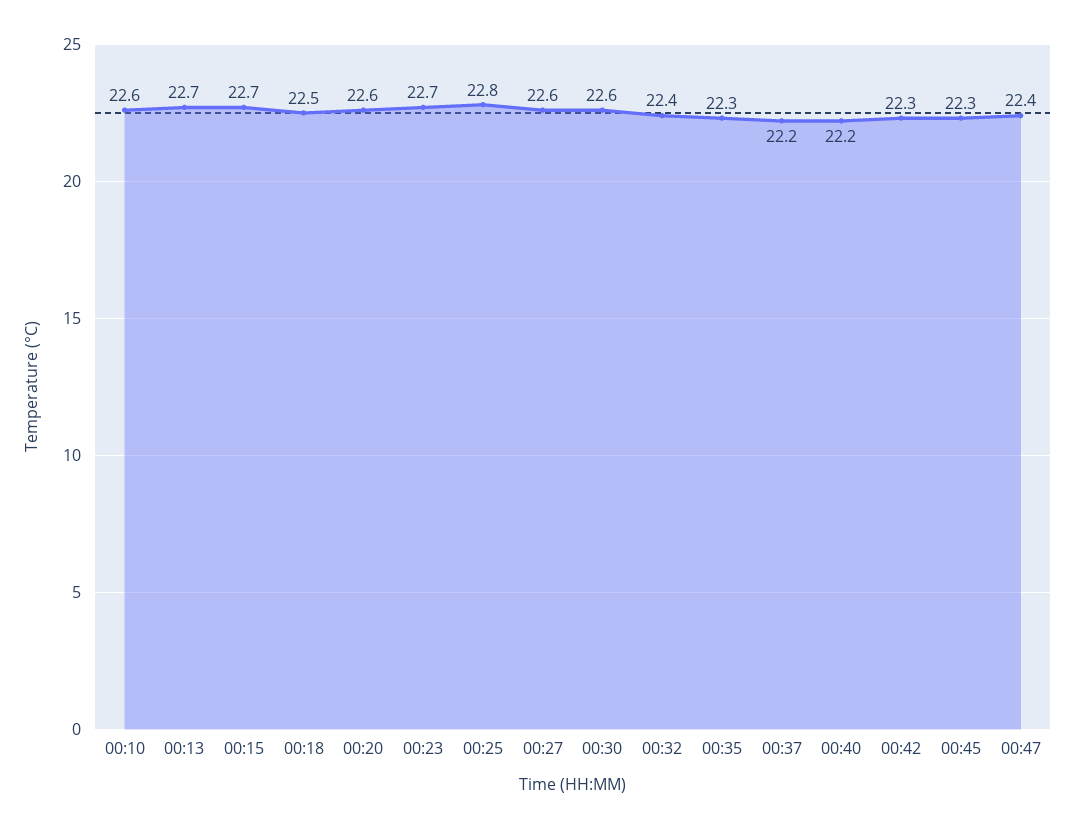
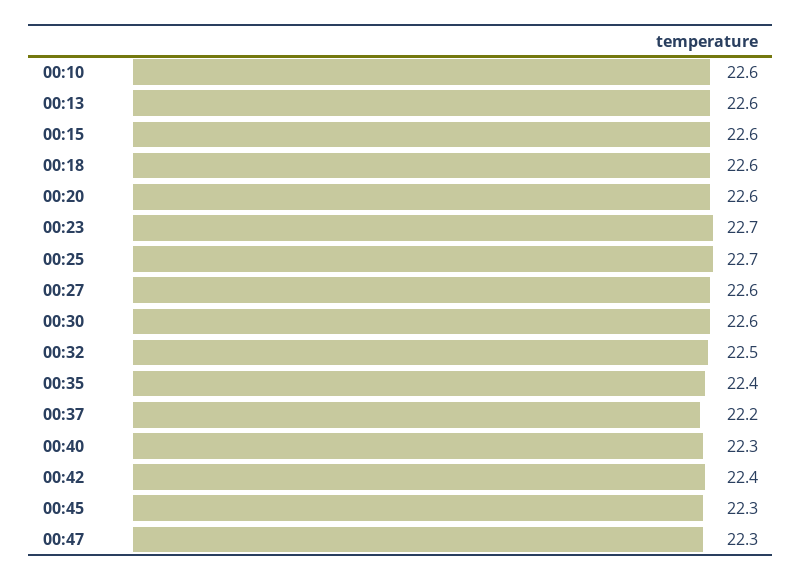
  {
    "00:10": 22.6,
-   "00:13": 22.7,
+   "00:13": 22.6,
-   "00:15": 22.7,
+   "00:15": 22.6,
-   "00:18": 22.5,
+   "00:18": 22.6,
    "00:20": 22.6,
    "00:23": 22.7,
-   "00:25": 22.8,
+   "00:25": 22.7,
    "00:27": 22.6,
    "00:30": 22.6,
-   "00:32": 22.4,
+   "00:32": 22.5,
-   "00:35": 22.3,
+   "00:35": 22.4,
    "00:37": 22.2,
-   "00:40": 22.2,
+   "00:40": 22.3,
-   "00:42": 22.3,
+   "00:42": 22.4,
    "00:45": 22.3,
-   "00:47": 22.4
+   "00:47": 22.3
  }

